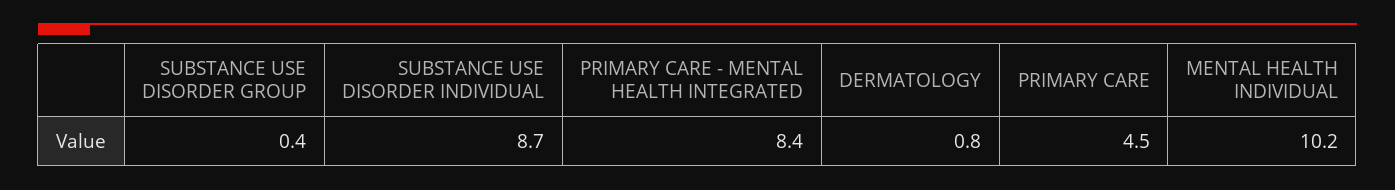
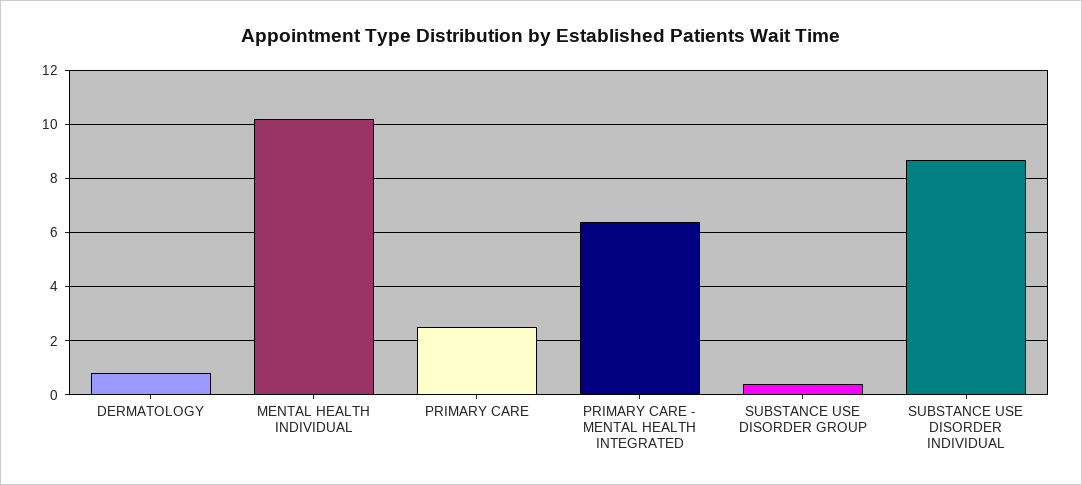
  {
    "SUBSTANCE USE DISORDER GROUP": 0.4,
    "SUBSTANCE USE DISORDER INDIVIDUAL": 8.7,
-   "PRIMARY CARE - MENTAL HEALTH INTEGRATED": 8.4,
+   "PRIMARY CARE - MENTAL HEALTH INTEGRATED": 6.5,
    "DERMATOLOGY": 0.8,
-   "PRIMARY CARE": 4.5,
+   "PRIMARY CARE": 2.5,
    "MENTAL HEALTH INDIVIDUAL": 10.2
  }

